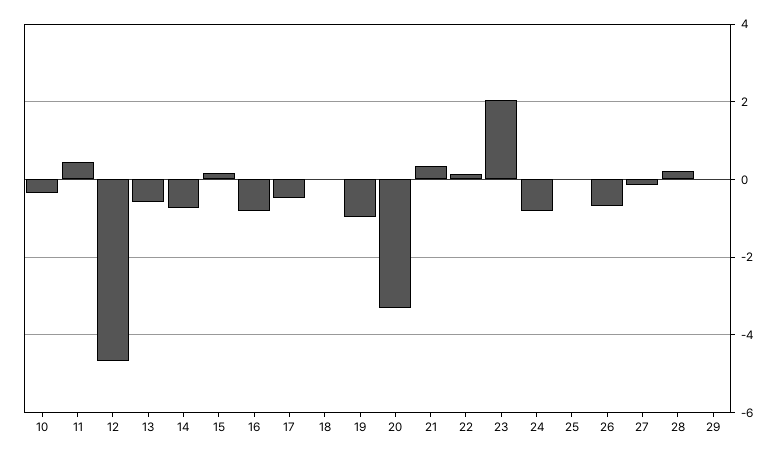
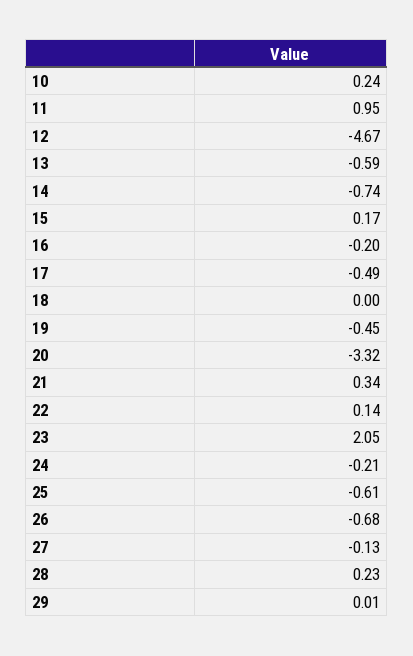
  {
-   "10": -0.4,
+   "10": 0.24,
-   "11": 0.4,
+   "11": 0.95,
    "12": -4.67,
    "13": -0.59,
    "14": -0.74,
    "15": 0.17,
-   "16": -0.8,
+   "16": -0.2,
    "17": -0.49,
    "18": 0,
-   "19": -1,
+   "19": -0.45,
    "20": -3.32,
    "21": 0.34,
    "22": 0.14,
    "23": 2.05,
-   "24": -0.8,
+   "24": -0.21,
-   "25": 0,
+   "25": -0.61,
    "26": -0.68,
    "27": -0.13,
    "28": 0.23,
    "29": 0.01
  }

